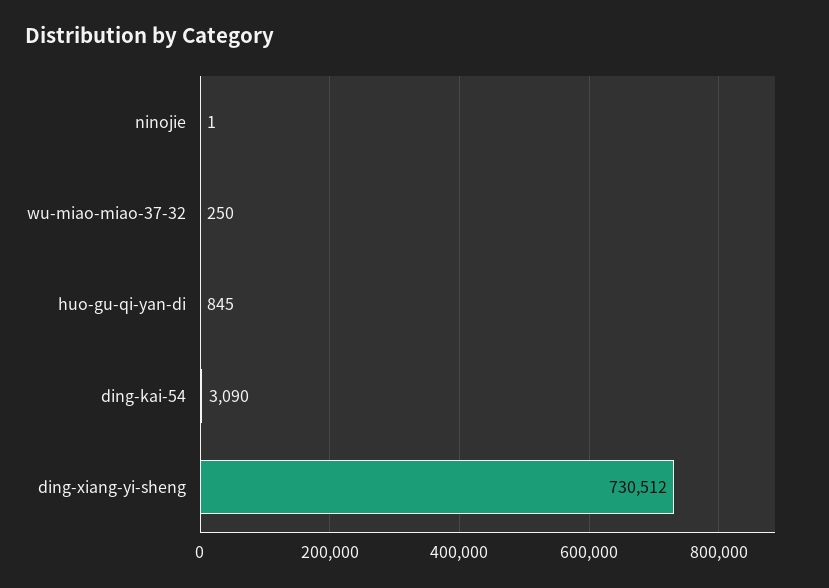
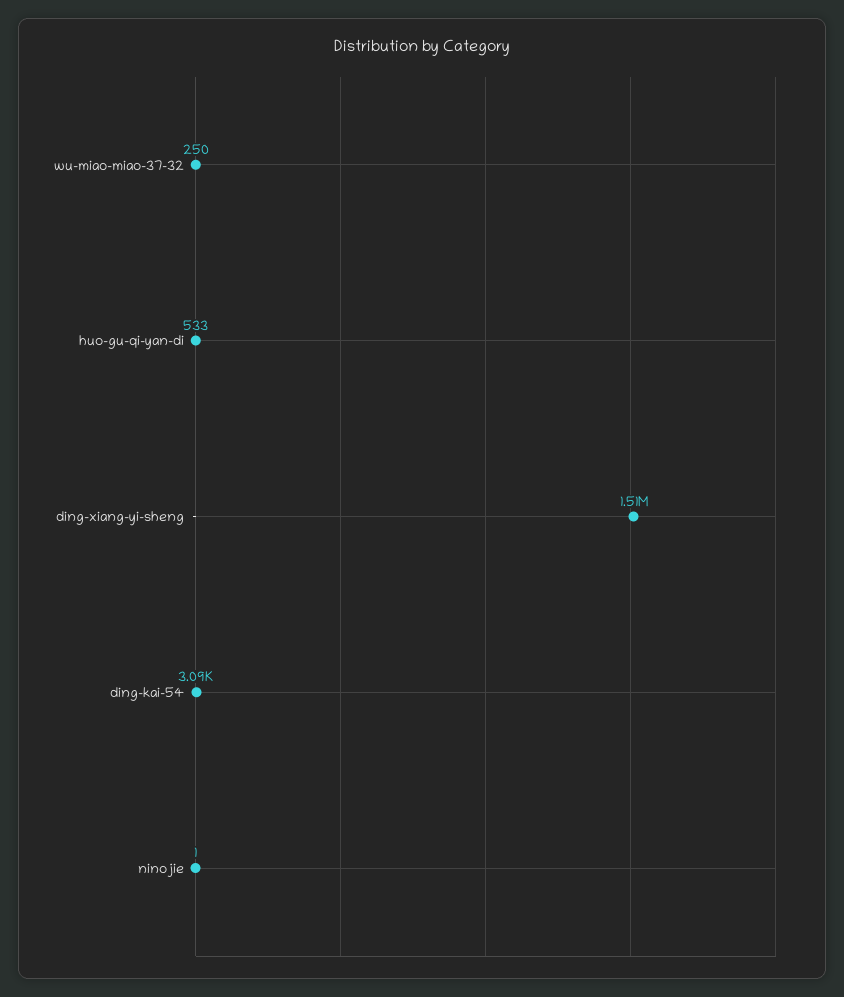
  {
    "ninojie": 1,
    "wu-miao-miao-37-32": 250,
-   "huo-gu-qi-yan-di": 845,
+   "huo-gu-qi-yan-di": 533,
    "ding-kai-54": 3090,
-   "ding-xiang-yi-sheng": 730512
+   "ding-xiang-yi-sheng": 1510000
  }

